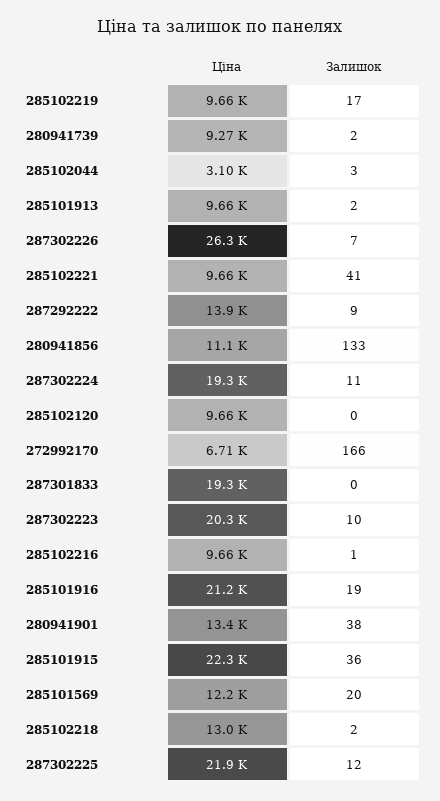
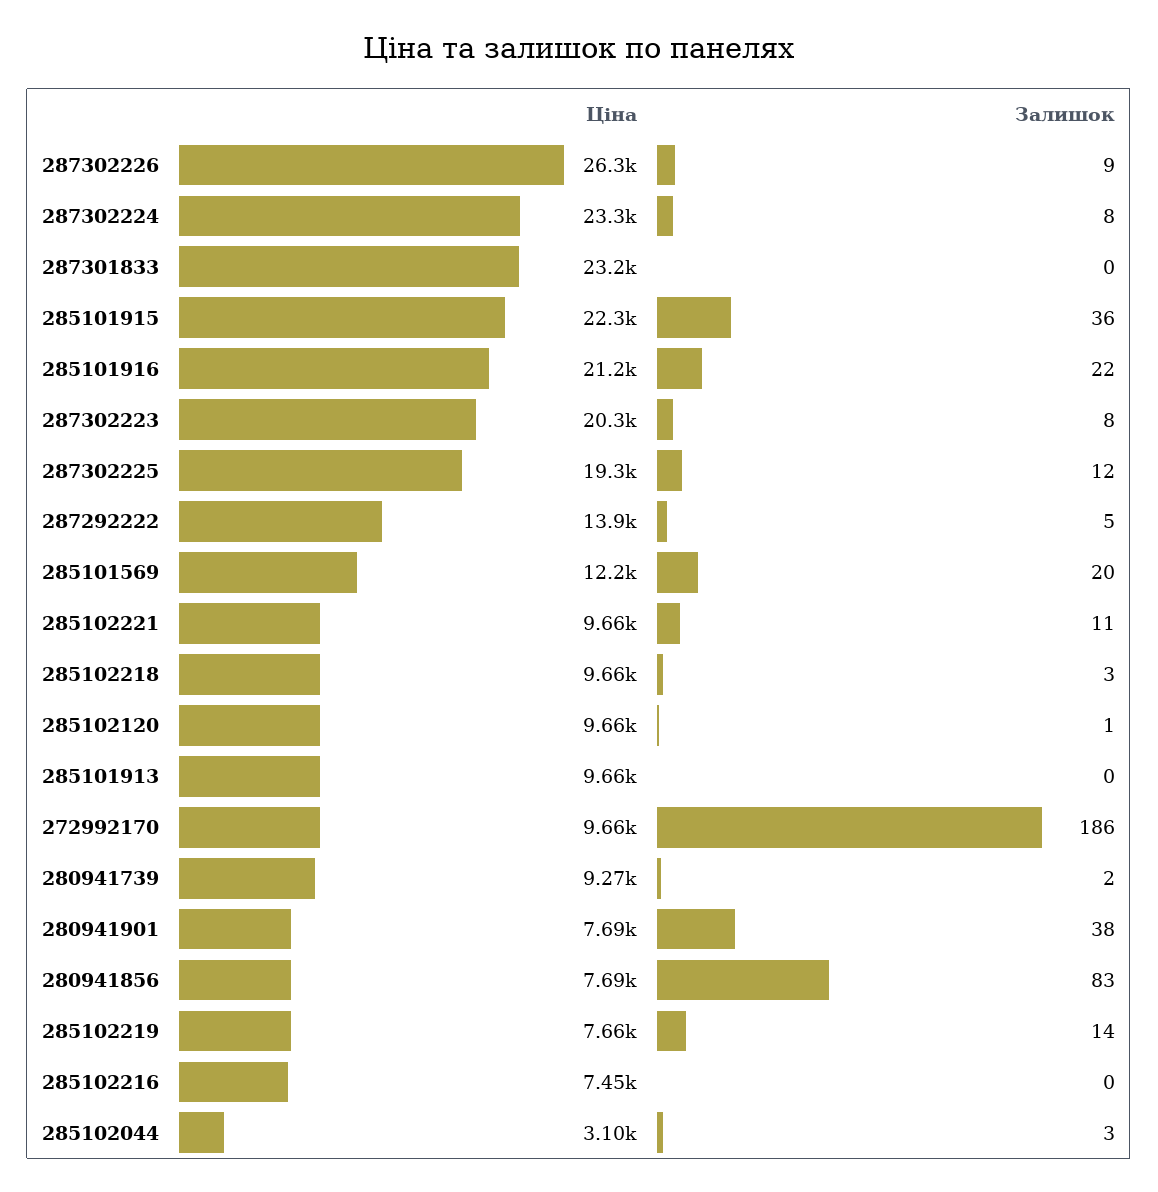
  {
    "Ціна": {
-     "285102219": 9660,
+     "285102219": 7660,
      "280941739": 9270,
      "285102044": 3100,
      "285101913": 9660,
      "287302226": 26300,
      "285102221": 9660,
      "287292222": 13900,
-     "280941856": 11100,
+     "280941856": 7690,
-     "287302224": 19300,
+     "287302224": 23300,
      "285102120": 9660,
-     "272992170": 6710,
+     "272992170": 9660,
-     "287301833": 19300,
+     "287301833": 23200,
      "287302223": 20300,
-     "285102216": 9660,
+     "285102216": 7450,
      "285101916": 21200,
-     "280941901": 13400,
+     "280941901": 7690,
      "285101915": 22300,
      "285101569": 12200,
-     "285102218": 13000,
+     "285102218": 9660,
-     "287302225": 21900
+     "287302225": 19300
    },
    "Залишок": {
-     "285102219": 17,
+     "285102219": 14,
      "280941739": 2,
      "285102044": 3,
-     "285101913": 2,
+     "285101913": 0,
-     "287302226": 7,
+     "287302226": 9,
-     "285102221": 41,
+     "285102221": 11,
-     "287292222": 9,
+     "287292222": 5,
-     "280941856": 133,
+     "280941856": 83,
-     "287302224": 11,
+     "287302224": 8,
-     "285102120": 0,
+     "285102120": 1,
-     "272992170": 166,
+     "272992170": 186,
      "287301833": 0,
-     "287302223": 10,
+     "287302223": 8,
-     "285102216": 1,
+     "285102216": 0,
-     "285101916": 19,
+     "285101916": 22,
      "280941901": 38,
      "285101915": 36,
      "285101569": 20,
-     "285102218": 2,
+     "285102218": 3,
      "287302225": 12
    }
  }

